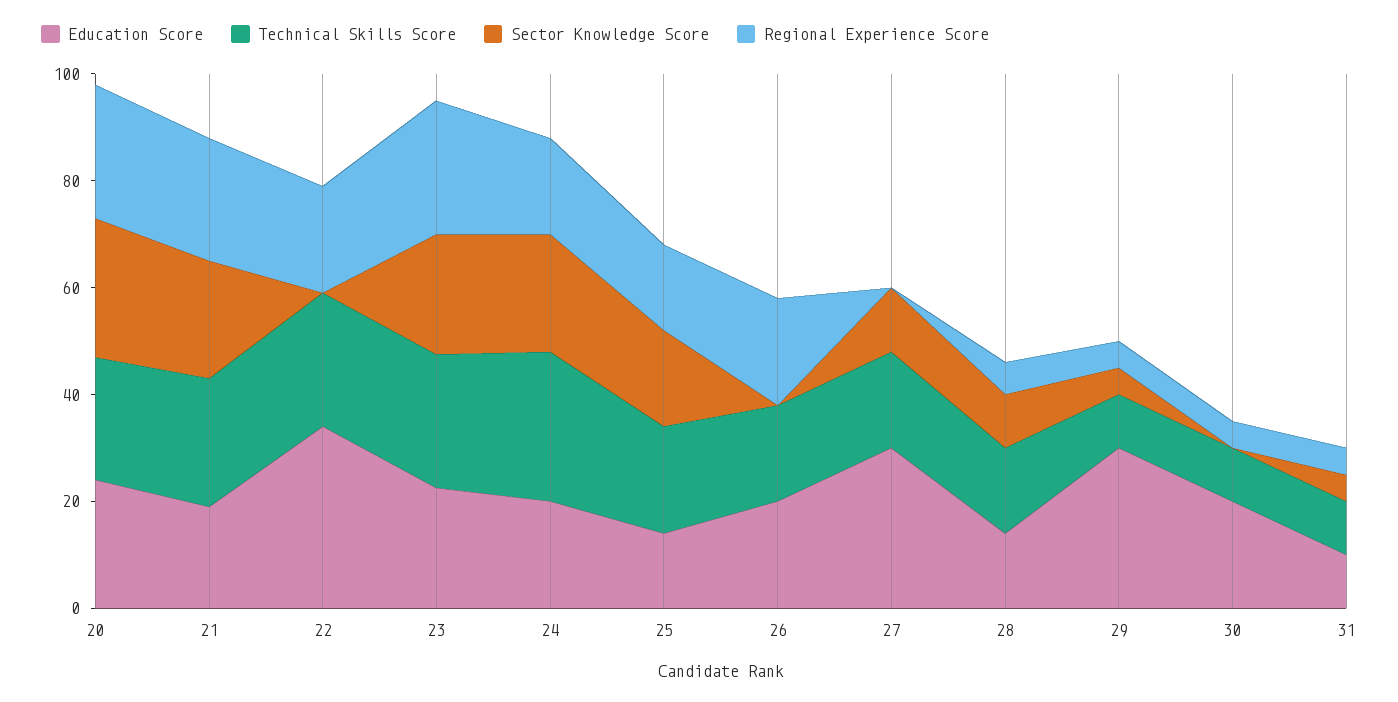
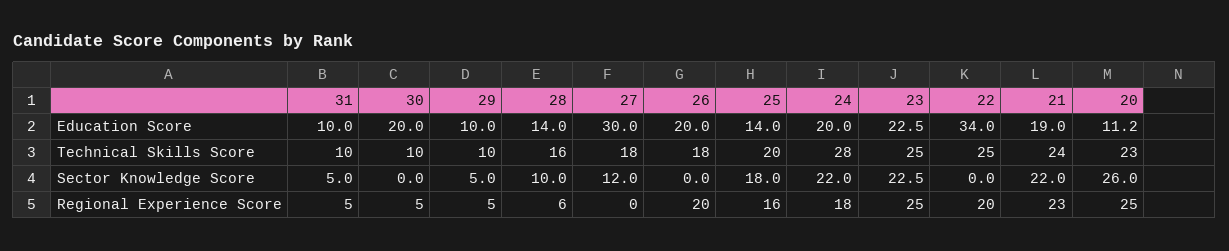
  {
    "Education Score": {
-     "20": 25,
+     "20": 11.2,
      "21": 19,
      "22": 34,
      "23": 22.5,
      "24": 20,
      "25": 14,
      "26": 20,
      "27": 30,
      "28": 14,
-     "29": 30,
+     "29": 10,
      "30": 20,
      "31": 10
    },
    "Technical Skills Score": {
      "20": 23,
      "21": 24,
      "22": 25,
      "23": 25,
      "24": 28,
      "25": 20,
      "26": 18,
      "27": 18,
      "28": 16,
      "29": 10,
      "30": 10,
      "31": 10
    },
    "Sector Knowledge Score": {
      "20": 26,
      "21": 22,
      "22": 0,
      "23": 22.5,
      "24": 22,
      "25": 18,
      "26": 0,
      "27": 12,
      "28": 10,
      "29": 5,
      "30": 0,
      "31": 5
    },
    "Regional Experience Score": {
      "20": 25,
      "21": 23,
      "22": 20,
      "23": 25,
      "24": 18,
      "25": 16,
      "26": 20,
      "27": 0,
      "28": 6,
      "29": 5,
      "30": 5,
      "31": 5
    }
  }

